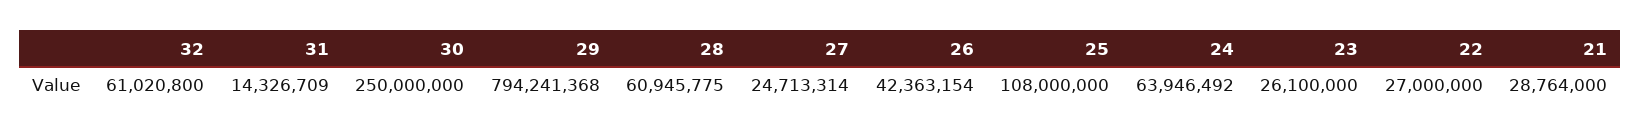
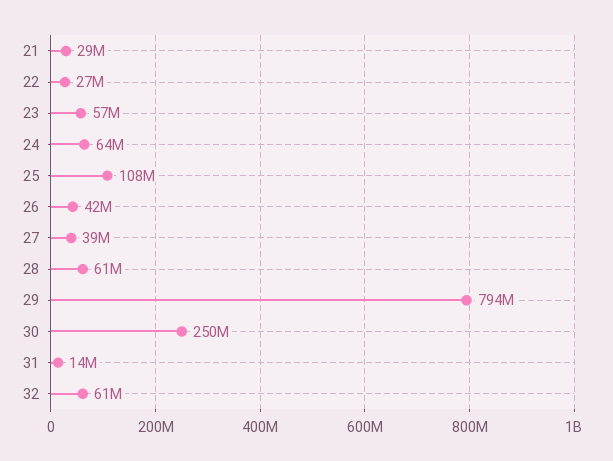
  {
    "32": 61020800,
    "31": 14326709,
    "30": 250000000,
    "29": 794241368,
    "28": 60945775,
-   "27": 24713314,
+   "27": 39000000,
    "26": 42363154,
    "25": 108000000,
    "24": 63946492,
-   "23": 26100000,
+   "23": 57000000,
    "22": 27000000,
    "21": 28764000
  }

